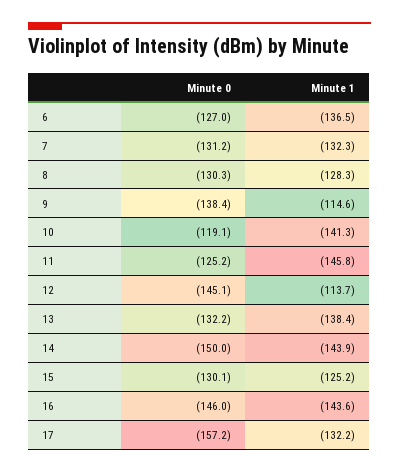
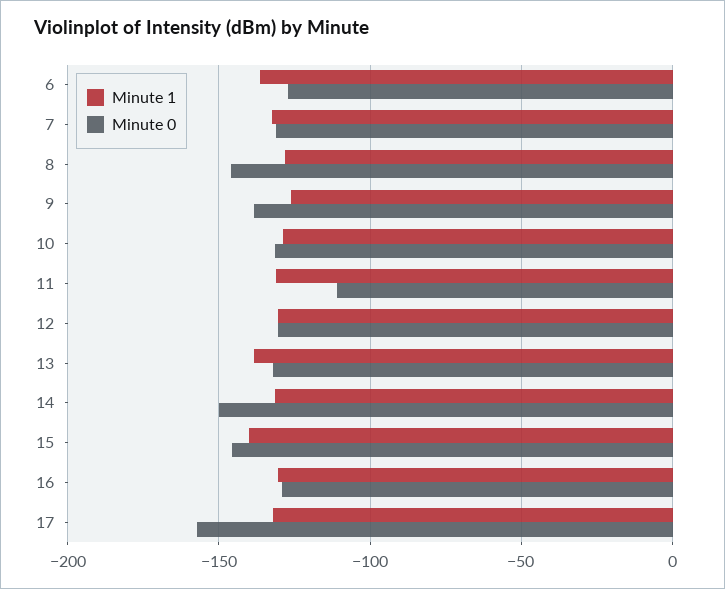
  {
    "Minute 0": {
      "6": -127,
      "7": -131.2,
-     "8": -130.3,
+     "8": -145,
      "9": -138.4,
-     "10": -119.1,
+     "10": -130,
-     "11": -125.2,
+     "11": -110,
-     "12": -145.1,
+     "12": -130,
      "13": -132.2,
      "14": -150,
-     "15": -130.1,
+     "15": -145,
-     "16": -146,
+     "16": -130,
      "17": -157.2
    },
    "Minute 1": {
      "6": -136.5,
      "7": -132.3,
      "8": -128.3,
-     "9": -114.6,
+     "9": -125,
-     "10": -141.3,
+     "10": -130,
-     "11": -145.8,
+     "11": -130,
-     "12": -113.7,
+     "12": -130,
      "13": -138.4,
-     "14": -143.9,
+     "14": -130,
-     "15": -125.2,
+     "15": -140,
-     "16": -143.6,
+     "16": -130,
      "17": -132.2
    }
  }

